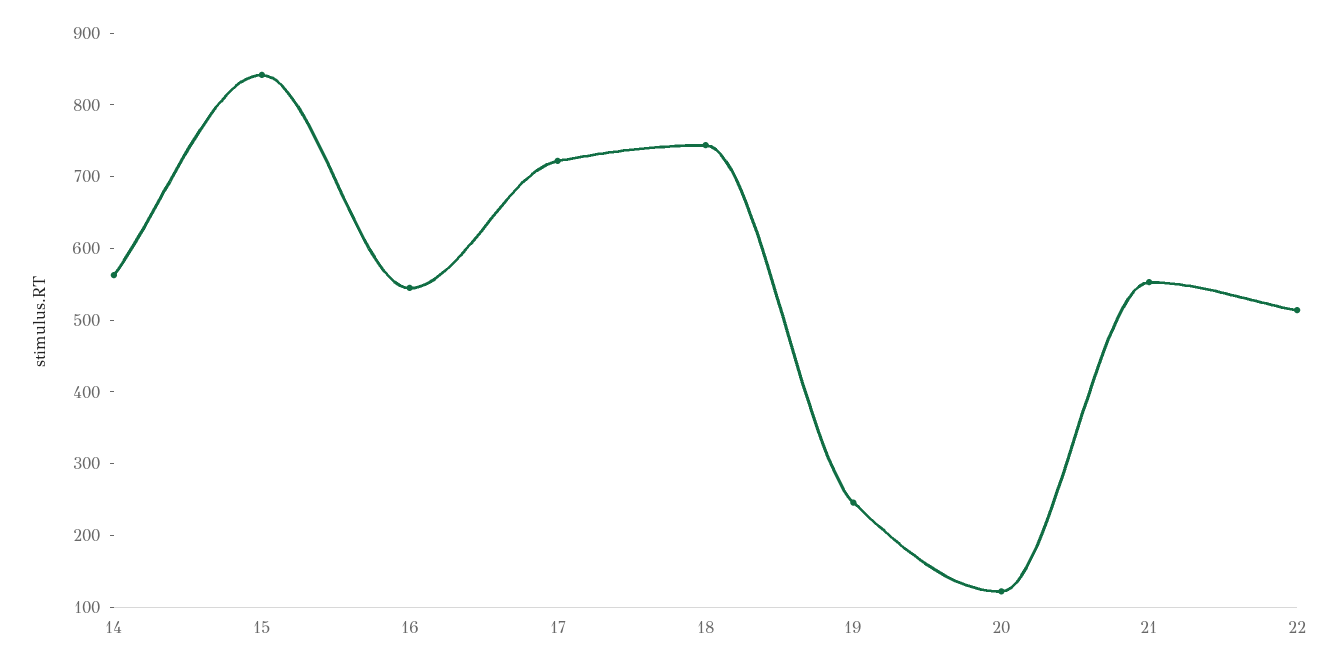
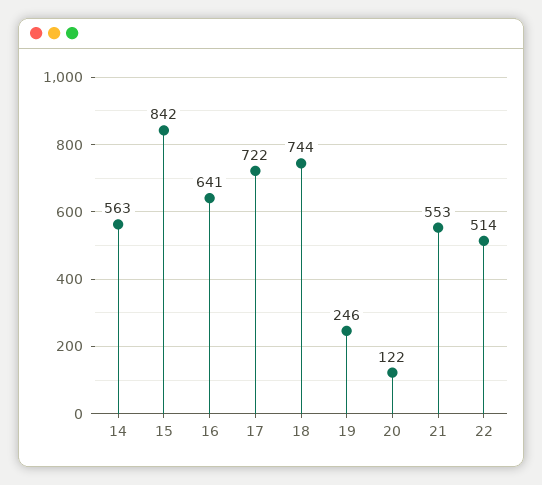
  {
    "14": 563,
    "15": 842,
-   "16": 540,
+   "16": 641,
    "17": 722,
    "18": 744,
    "19": 246,
    "20": 122,
    "21": 553,
    "22": 514
  }

